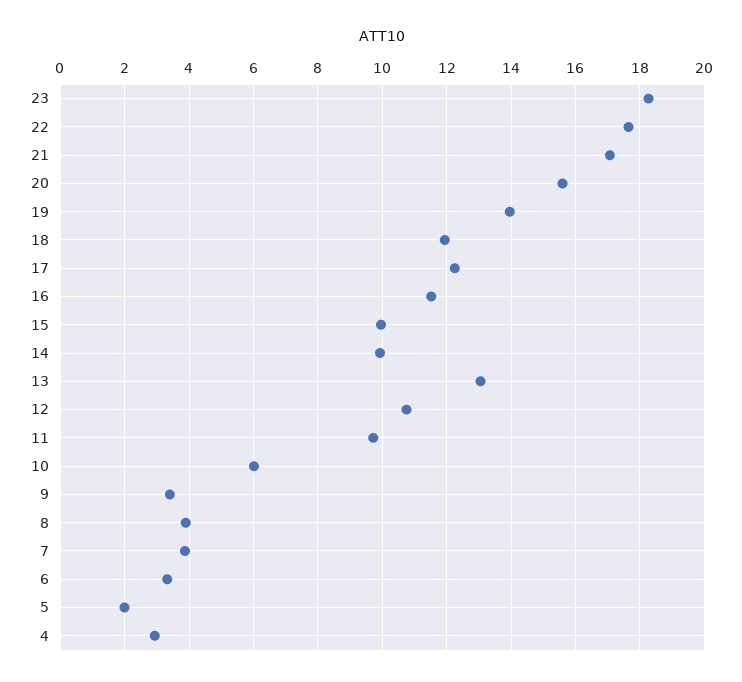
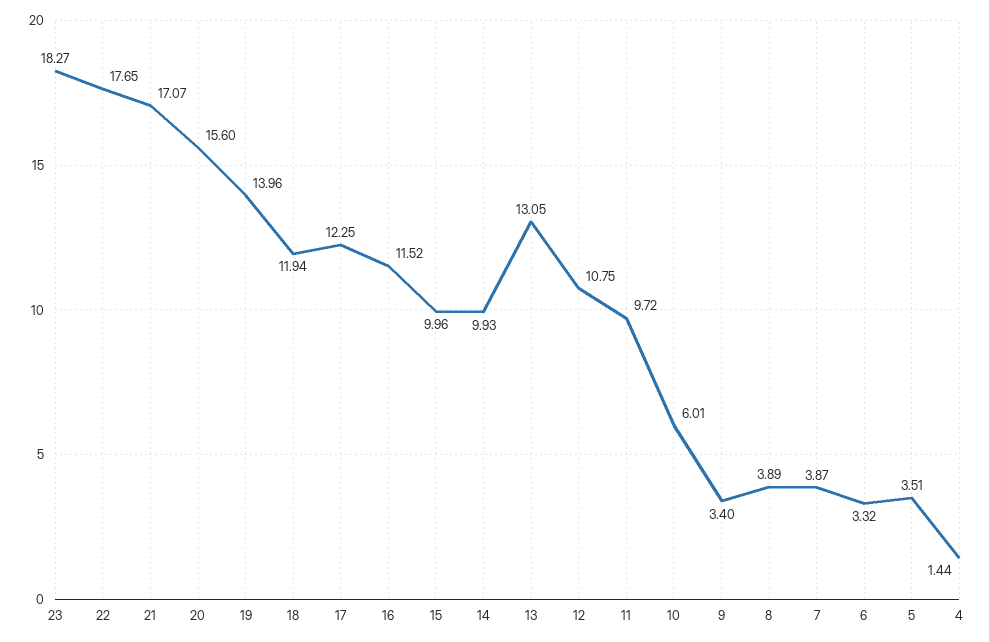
  {
    "23": 18.27,
    "22": 17.65,
    "21": 17.07,
    "20": 15.6,
    "19": 13.96,
    "18": 11.94,
    "17": 12.25,
    "16": 11.52,
    "15": 9.96,
    "14": 9.93,
    "13": 13.05,
    "12": 10.75,
    "11": 9.72,
    "10": 6.01,
    "9": 3.4,
    "8": 3.89,
    "7": 3.87,
    "6": 3.32,
-   "5": 2,
+   "5": 3.51,
-   "4": 3
+   "4": 1.44
  }

